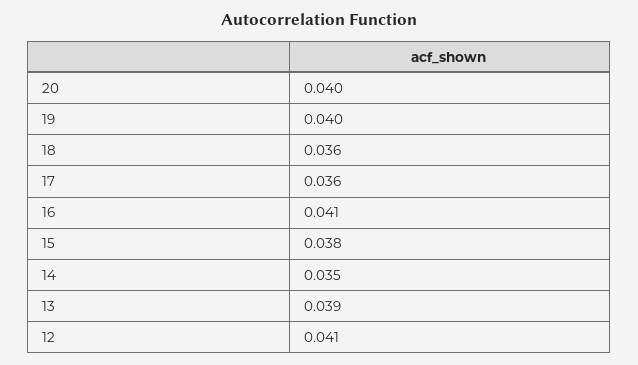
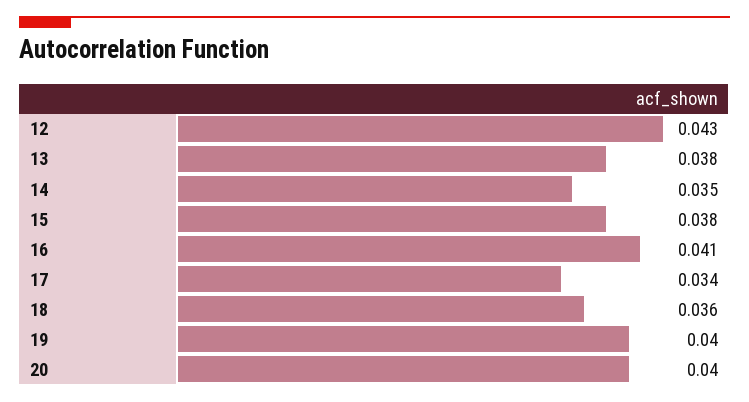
  {
    "20": 0.04,
    "19": 0.04,
    "18": 0.036,
-   "17": 0.036,
+   "17": 0.034,
    "16": 0.041,
    "15": 0.038,
    "14": 0.035,
-   "13": 0.039,
+   "13": 0.038,
-   "12": 0.041
+   "12": 0.043
  }

